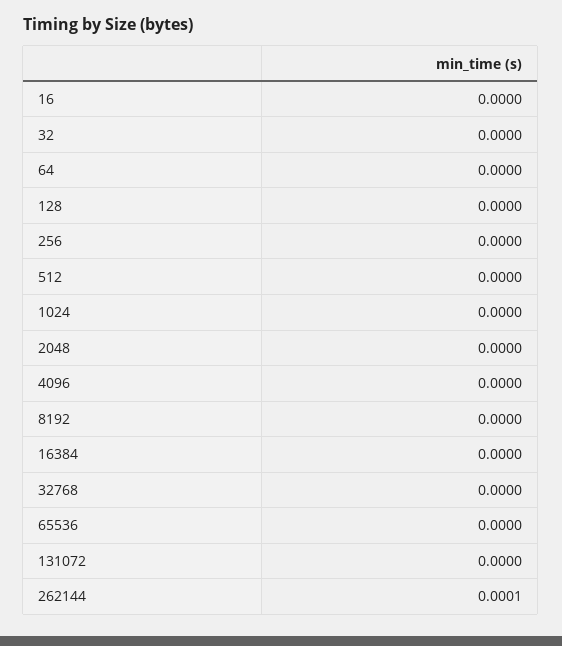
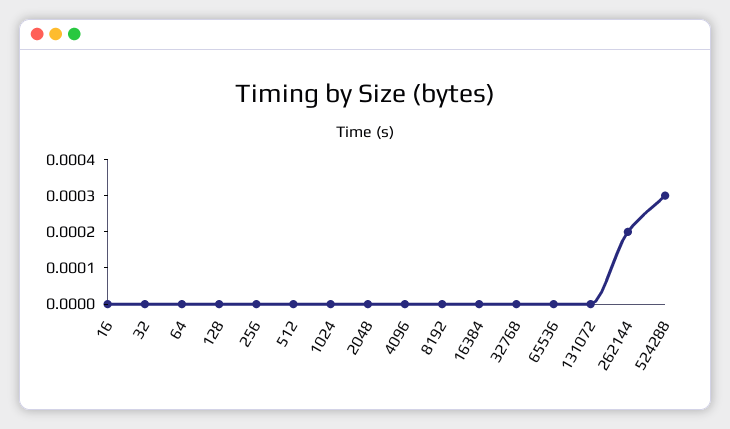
  {
    "16": 0,
    "32": 0,
    "64": 0,
    "128": 0,
    "256": 0,
    "512": 0,
    "1024": 0,
    "2048": 0,
    "4096": 0,
    "8192": 0,
    "16384": 0,
    "32768": 0,
    "65536": 0,
    "131072": 0,
-   "262144": 0.0001
+   "262144": 0.0002,
+   "524288": 0.0003
  }

